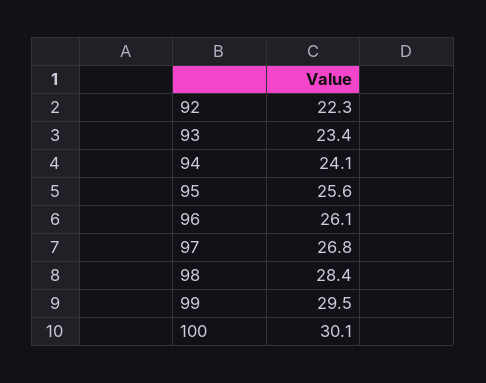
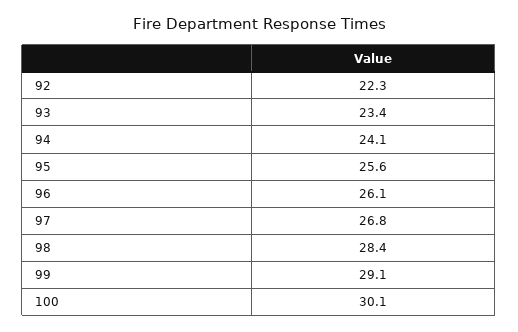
  {
    "92": 22.3,
    "93": 23.4,
    "94": 24.1,
    "95": 25.6,
    "96": 26.1,
    "97": 26.8,
    "98": 28.4,
-   "99": 29.5,
+   "99": 29.1,
    "100": 30.1
  }

